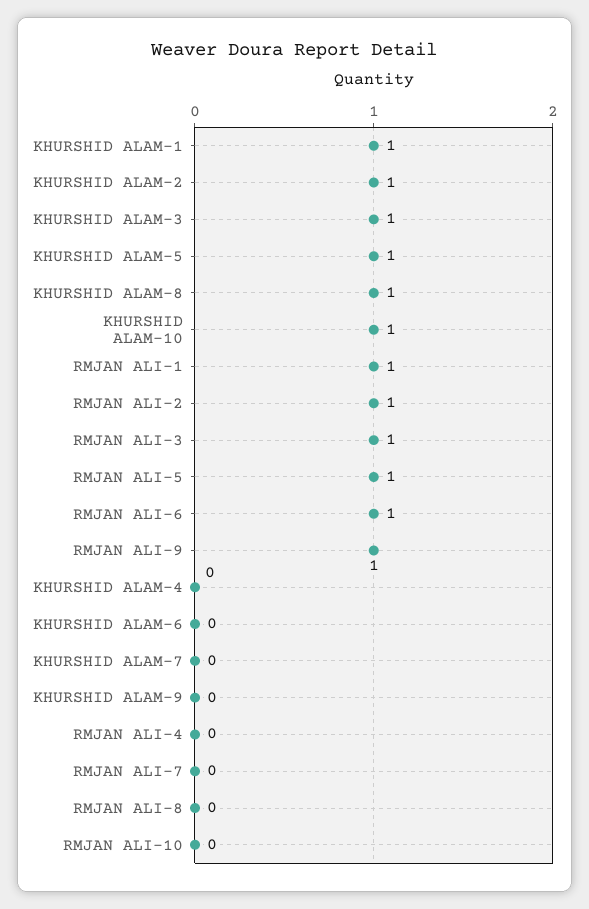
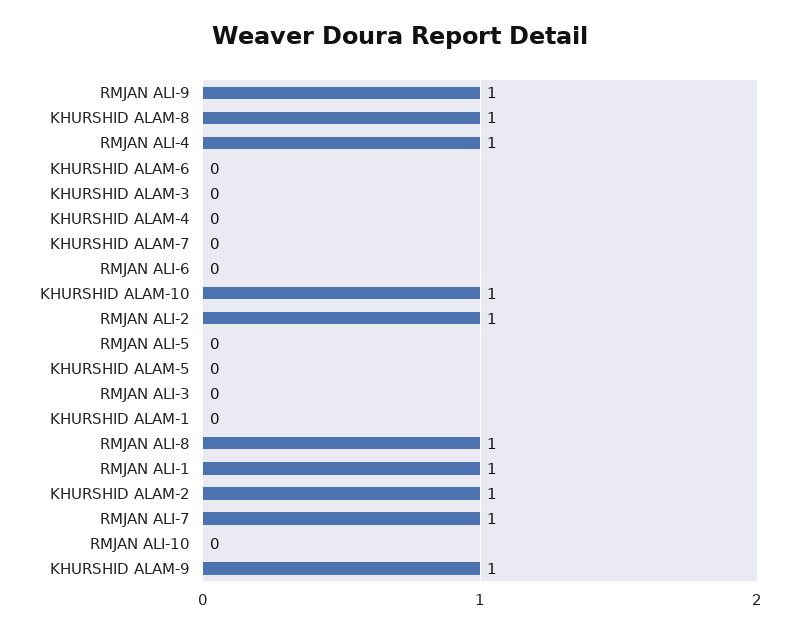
  {
-   "KHURSHID ALAM-1": 1,
+   "KHURSHID ALAM-1": 0,
    "KHURSHID ALAM-2": 1,
-   "KHURSHID ALAM-3": 1,
+   "KHURSHID ALAM-3": 0,
-   "KHURSHID ALAM-5": 1,
+   "KHURSHID ALAM-5": 0,
    "KHURSHID ALAM-8": 1,
    "KHURSHID ALAM-10": 1,
    "RMJAN ALI-1": 1,
    "RMJAN ALI-2": 1,
-   "RMJAN ALI-3": 1,
+   "RMJAN ALI-3": 0,
-   "RMJAN ALI-5": 1,
+   "RMJAN ALI-5": 0,
-   "RMJAN ALI-6": 1,
+   "RMJAN ALI-6": 0,
    "RMJAN ALI-9": 1,
    "KHURSHID ALAM-4": 0,
    "KHURSHID ALAM-6": 0,
    "KHURSHID ALAM-7": 0,
-   "KHURSHID ALAM-9": 0,
+   "KHURSHID ALAM-9": 1,
-   "RMJAN ALI-4": 0,
+   "RMJAN ALI-4": 1,
-   "RMJAN ALI-7": 0,
+   "RMJAN ALI-7": 1,
-   "RMJAN ALI-8": 0,
+   "RMJAN ALI-8": 1,
    "RMJAN ALI-10": 0
  }

